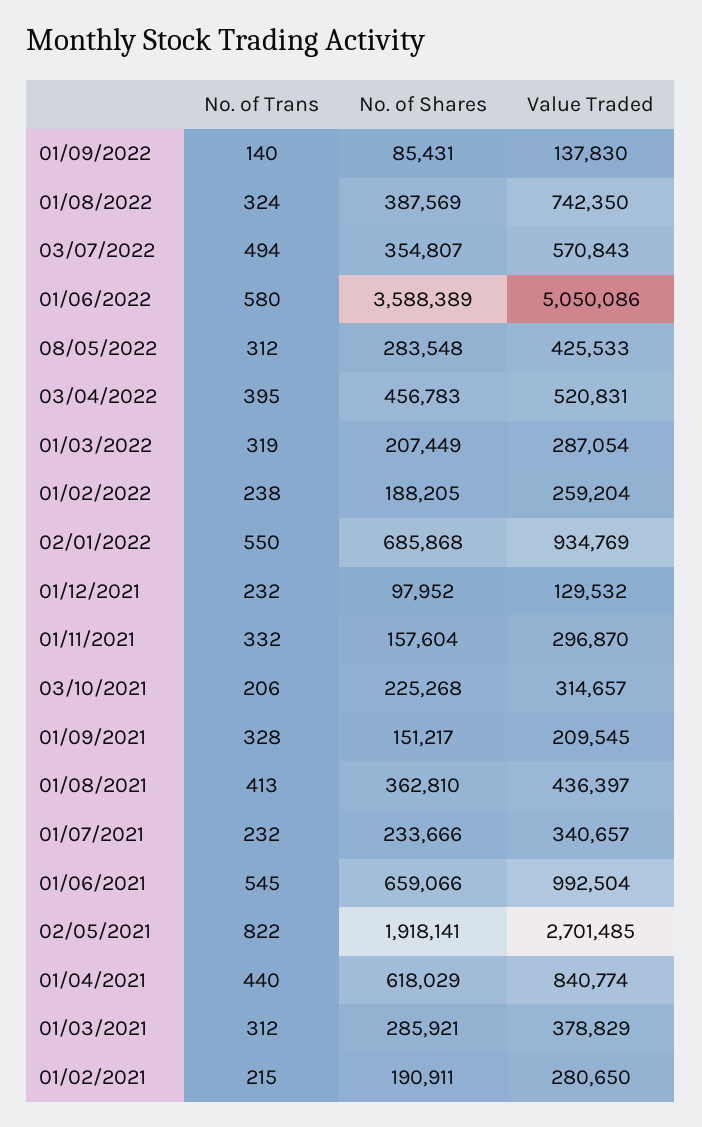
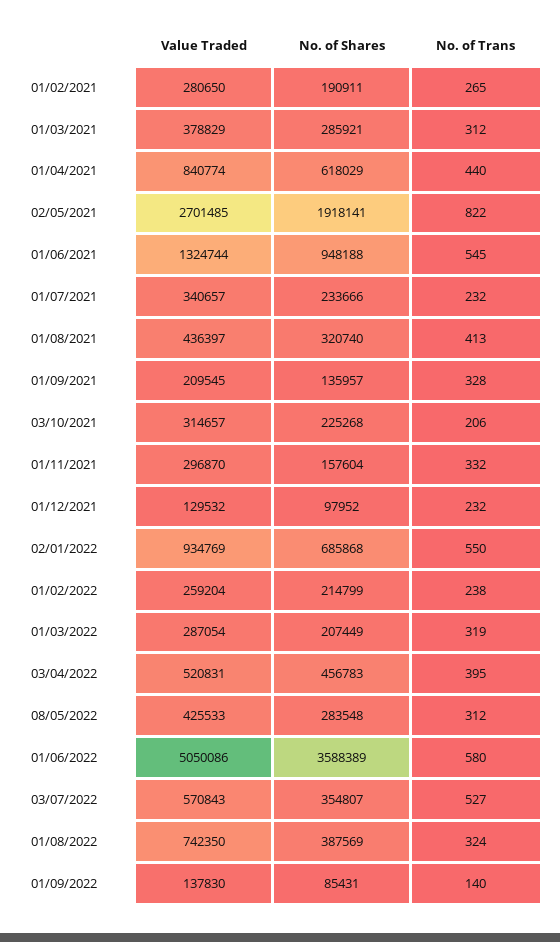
  {
    "No. of Trans": {
      "01/09/2022": 140,
      "01/08/2022": 324,
-     "03/07/2022": 494,
+     "03/07/2022": 527,
      "01/06/2022": 580,
      "08/05/2022": 312,
      "03/04/2022": 395,
      "01/03/2022": 319,
      "01/02/2022": 238,
      "02/01/2022": 550,
      "01/12/2021": 232,
      "01/11/2021": 332,
      "03/10/2021": 206,
      "01/09/2021": 328,
      "01/08/2021": 413,
      "01/07/2021": 232,
      "01/06/2021": 545,
      "02/05/2021": 822,
      "01/04/2021": 440,
      "01/03/2021": 312,
-     "01/02/2021": 215
+     "01/02/2021": 265
    },
    "No. of Shares": {
      "01/09/2022": 85431,
      "01/08/2022": 387569,
      "03/07/2022": 354807,
      "01/06/2022": 3588389,
      "08/05/2022": 283548,
      "03/04/2022": 456783,
      "01/03/2022": 207449,
-     "01/02/2022": 188205,
+     "01/02/2022": 214799,
      "02/01/2022": 685868,
      "01/12/2021": 97952,
      "01/11/2021": 157604,
      "03/10/2021": 225268,
-     "01/09/2021": 151217,
+     "01/09/2021": 135957,
-     "01/08/2021": 362810,
+     "01/08/2021": 320740,
      "01/07/2021": 233666,
-     "01/06/2021": 659066,
+     "01/06/2021": 948188,
      "02/05/2021": 1918141,
      "01/04/2021": 618029,
      "01/03/2021": 285921,
      "01/02/2021": 190911
    },
    "Value Traded": {
      "01/09/2022": 137830,
      "01/08/2022": 742350,
      "03/07/2022": 570843,
      "01/06/2022": 5050086,
      "08/05/2022": 425533,
      "03/04/2022": 520831,
      "01/03/2022": 287054,
      "01/02/2022": 259204,
      "02/01/2022": 934769,
      "01/12/2021": 129532,
      "01/11/2021": 296870,
      "03/10/2021": 314657,
      "01/09/2021": 209545,
      "01/08/2021": 436397,
      "01/07/2021": 340657,
-     "01/06/2021": 992504,
+     "01/06/2021": 1324744,
      "02/05/2021": 2701485,
      "01/04/2021": 840774,
      "01/03/2021": 378829,
      "01/02/2021": 280650
    }
  }

